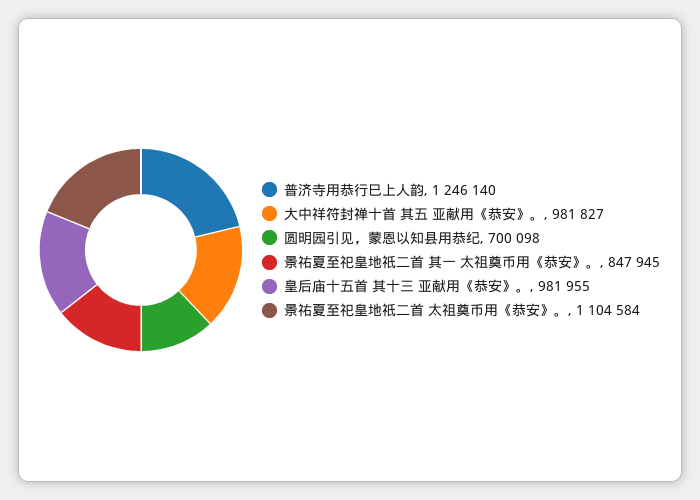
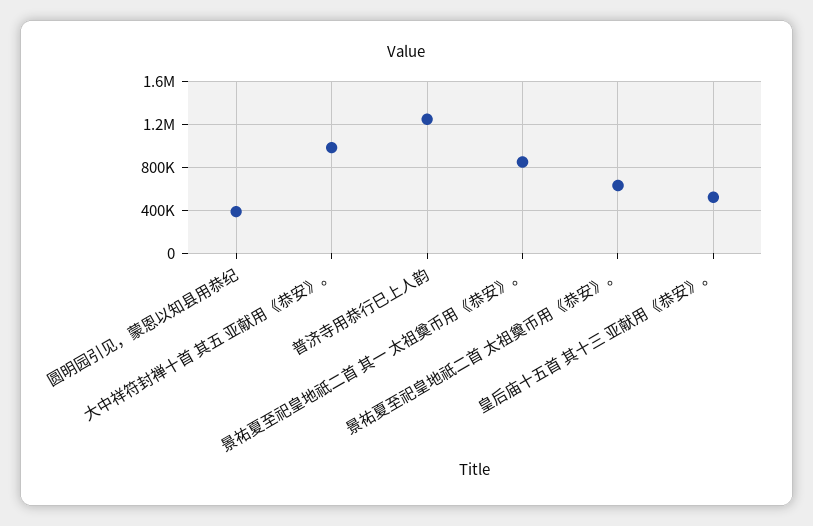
  {
    "普济寺用恭行巳上人韵": 1246140,
    "大中祥符封禅十首 其五 亚献用《恭安》。": 981827,
-   "圆明园引见，蒙恩以知县用恭纪": 700098,
+   "圆明园引见，蒙恩以知县用恭纪": 400000,
    "景祐夏至祀皇地祇二首 其一 太祖奠币用《恭安》。": 847945,
-   "皇后庙十五首 其十三 亚献用《恭安》。": 981955,
+   "皇后庙十五首 其十三 亚献用《恭安》。": 500000,
-   "景祐夏至祀皇地祇二首 太祖奠币用《恭安》。": 1104584
+   "景祐夏至祀皇地祇二首 太祖奠币用《恭安》。": 600000
  }

